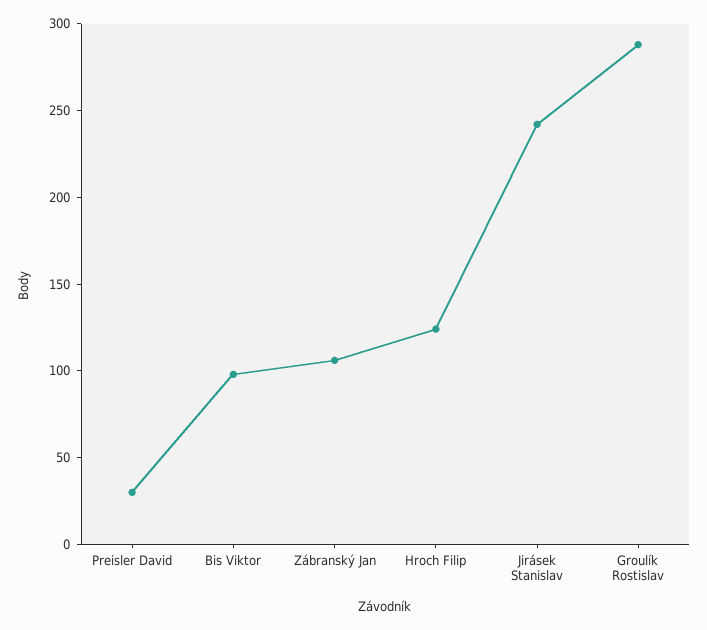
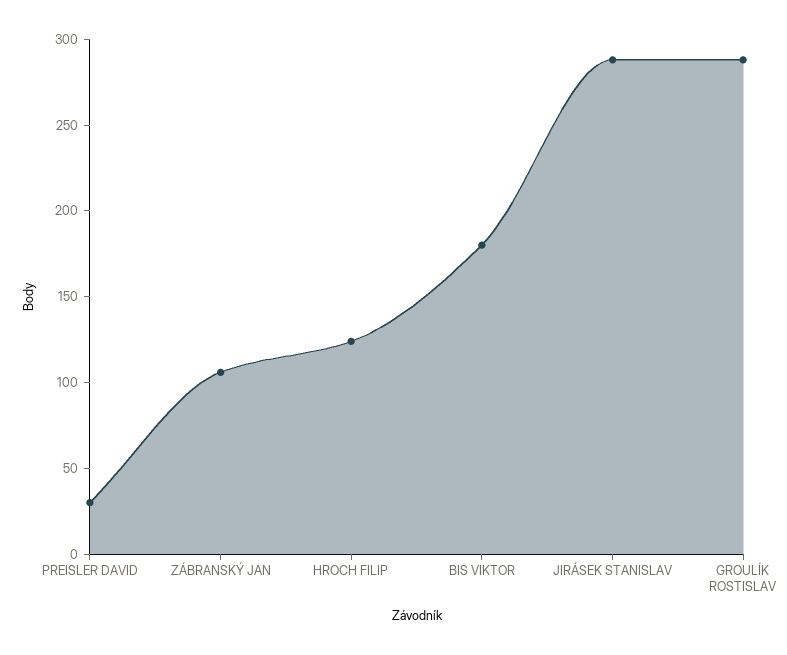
  {
    "Preisler David": 30,
-   "Bis Viktor": 100,
+   "Bis Viktor": 180,
    "Zábranský Jan": 110,
    "Hroch Filip": 120,
-   "Jirásek Stanislav": 240,
+   "Jirásek Stanislav": 290,
    "Groulík Rostislav": 290
  }

